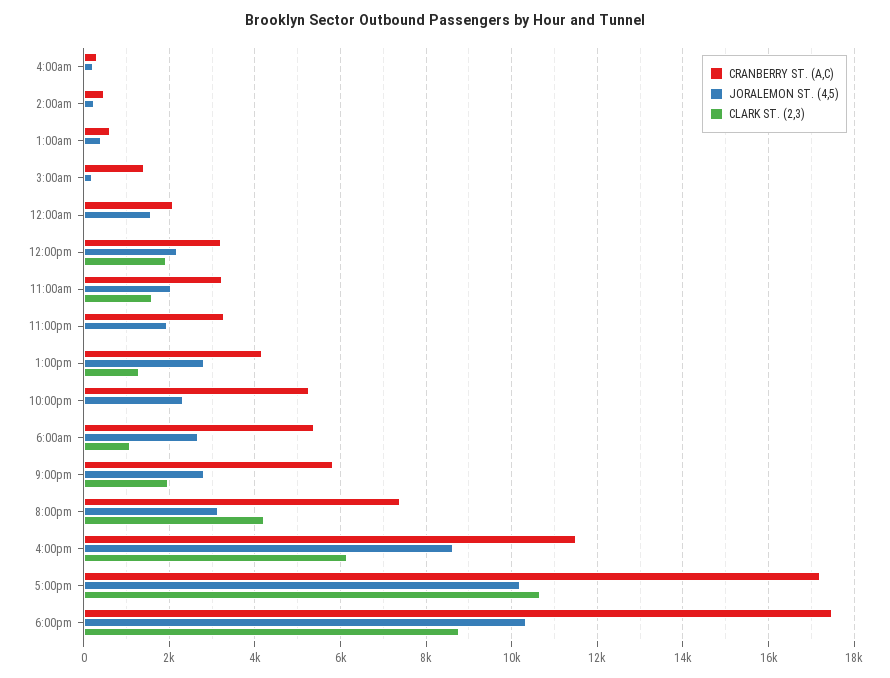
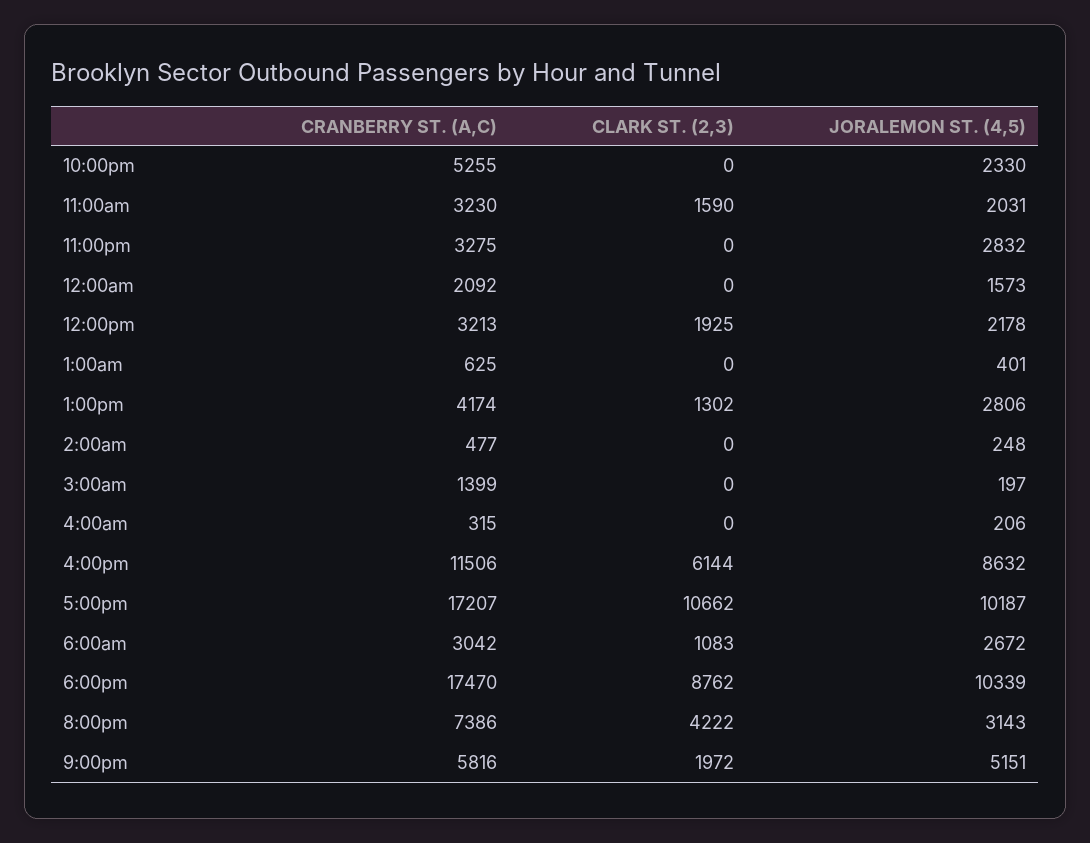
  {
    "CRANBERRY ST. (A,C)": {
      "4:00am": 315,
      "2:00am": 477,
      "1:00am": 625,
      "3:00am": 1399,
      "12:00am": 2092,
      "12:00pm": 3213,
      "11:00am": 3230,
      "11:00pm": 3275,
      "1:00pm": 4174,
      "10:00pm": 5255,
-     "6:00am": 5400,
+     "6:00am": 3042,
      "9:00pm": 5816,
      "8:00pm": 7386,
      "4:00pm": 11506,
      "5:00pm": 17207,
      "6:00pm": 17470
    },
    "JORALEMON ST. (4,5)": {
      "4:00am": 206,
      "2:00am": 248,
      "1:00am": 401,
      "3:00am": 197,
      "12:00am": 1573,
      "12:00pm": 2178,
      "11:00am": 2031,
-     "11:00pm": 2000,
+     "11:00pm": 2832,
      "1:00pm": 2806,
      "10:00pm": 2330,
      "6:00am": 2672,
-     "9:00pm": 2800,
+     "9:00pm": 5151,
      "8:00pm": 3143,
      "4:00pm": 8632,
      "5:00pm": 10187,
      "6:00pm": 10339
    },
    "CLARK ST. (2,3)": {
      "4:00am": 0,
      "2:00am": 0,
      "1:00am": 0,
      "3:00am": 0,
      "12:00am": 0,
      "12:00pm": 1925,
      "11:00am": 1590,
      "11:00pm": 0,
      "1:00pm": 1302,
      "10:00pm": 0,
      "6:00am": 1083,
      "9:00pm": 1972,
      "8:00pm": 4222,
      "4:00pm": 6144,
      "5:00pm": 10662,
      "6:00pm": 8762
    }
  }

